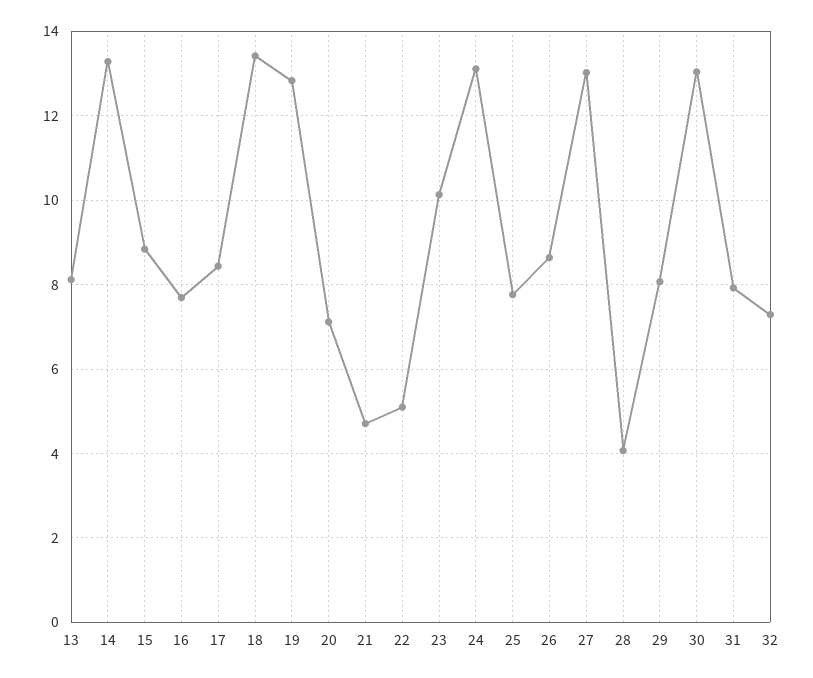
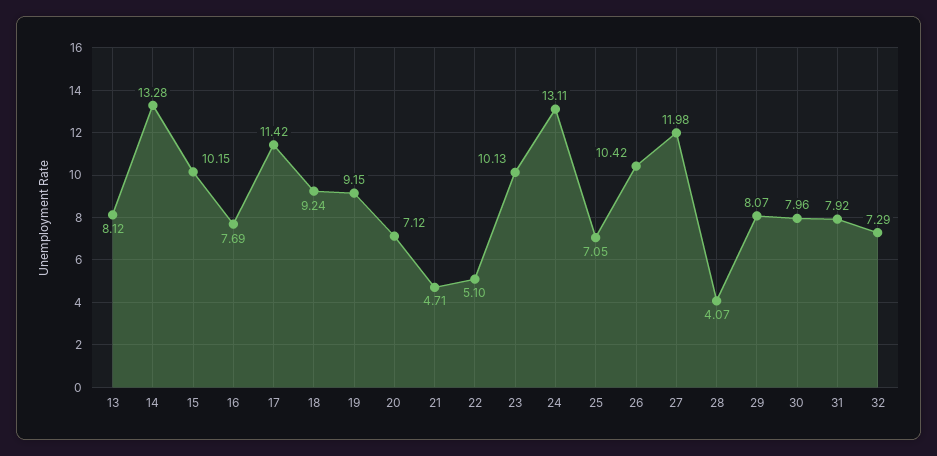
  {
    "13": 8.12,
    "14": 13.28,
-   "15": 8.8,
+   "15": 10.15,
    "16": 7.69,
-   "17": 8.4,
+   "17": 11.42,
-   "18": 13.4,
+   "18": 9.24,
-   "19": 12.8,
+   "19": 9.15,
    "20": 7.12,
    "21": 4.71,
    "22": 5.1,
    "23": 10.13,
    "24": 13.11,
-   "25": 7.8,
+   "25": 7.05,
-   "26": 8.6,
+   "26": 10.42,
-   "27": 13,
+   "27": 11.98,
    "28": 4.07,
    "29": 8.07,
-   "30": 13,
+   "30": 7.96,
    "31": 7.92,
    "32": 7.29
  }

